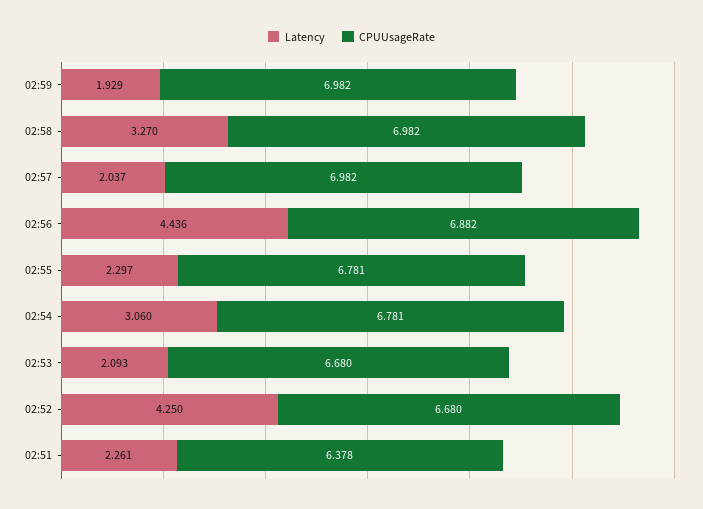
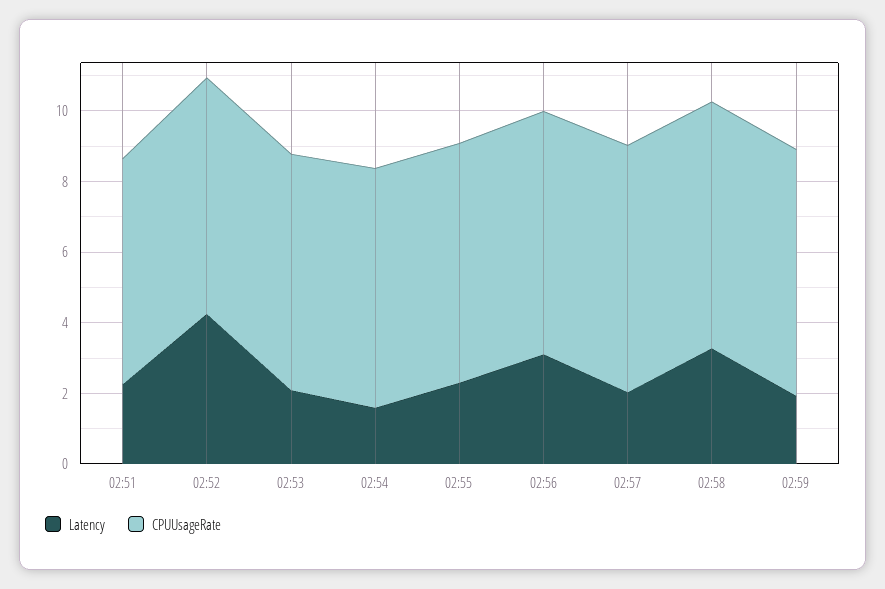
  {
    "Latency": {
      "02:59": 1.929,
      "02:58": 3.27,
      "02:57": 2.037,
-     "02:56": 4.436,
+     "02:56": 3,
      "02:55": 2.297,
-     "02:54": 3.06,
+     "02:54": 1.5,
      "02:53": 2.093,
      "02:52": 4.25,
      "02:51": 2.261
    },
    "CPUUsageRate": {
      "02:59": 6.982,
      "02:58": 6.982,
      "02:57": 6.982,
      "02:56": 6.882,
      "02:55": 6.781,
      "02:54": 6.781,
      "02:53": 6.68,
      "02:52": 6.68,
      "02:51": 6.378
    }
  }

